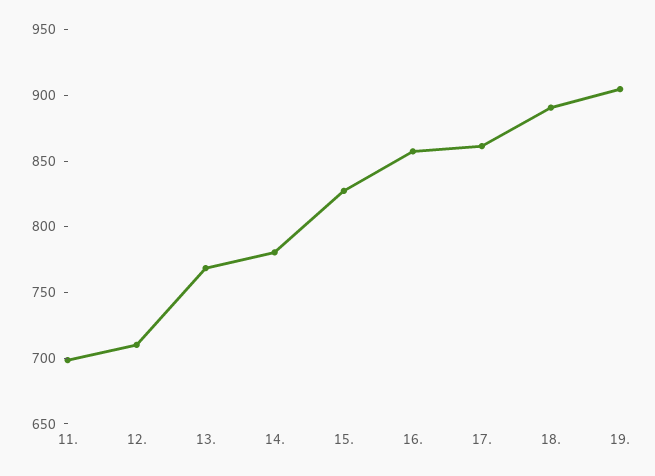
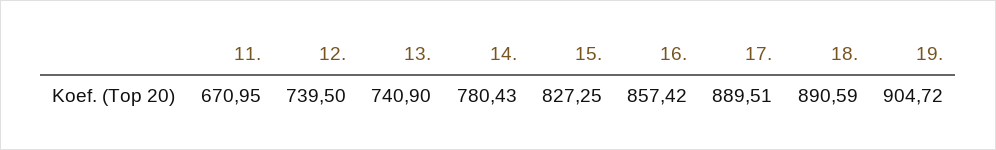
  {
-   "11.": 700,
+   "11.": 670.95,
-   "12.": 710,
+   "12.": 739.5,
-   "13.": 770,
+   "13.": 740.9,
    "14.": 780.43,
    "15.": 827.25,
    "16.": 857.42,
-   "17.": 860,
+   "17.": 889.51,
    "18.": 890.59,
    "19.": 904.72
  }

